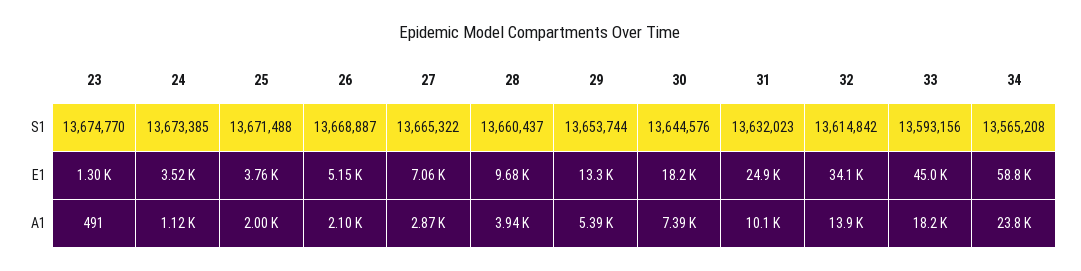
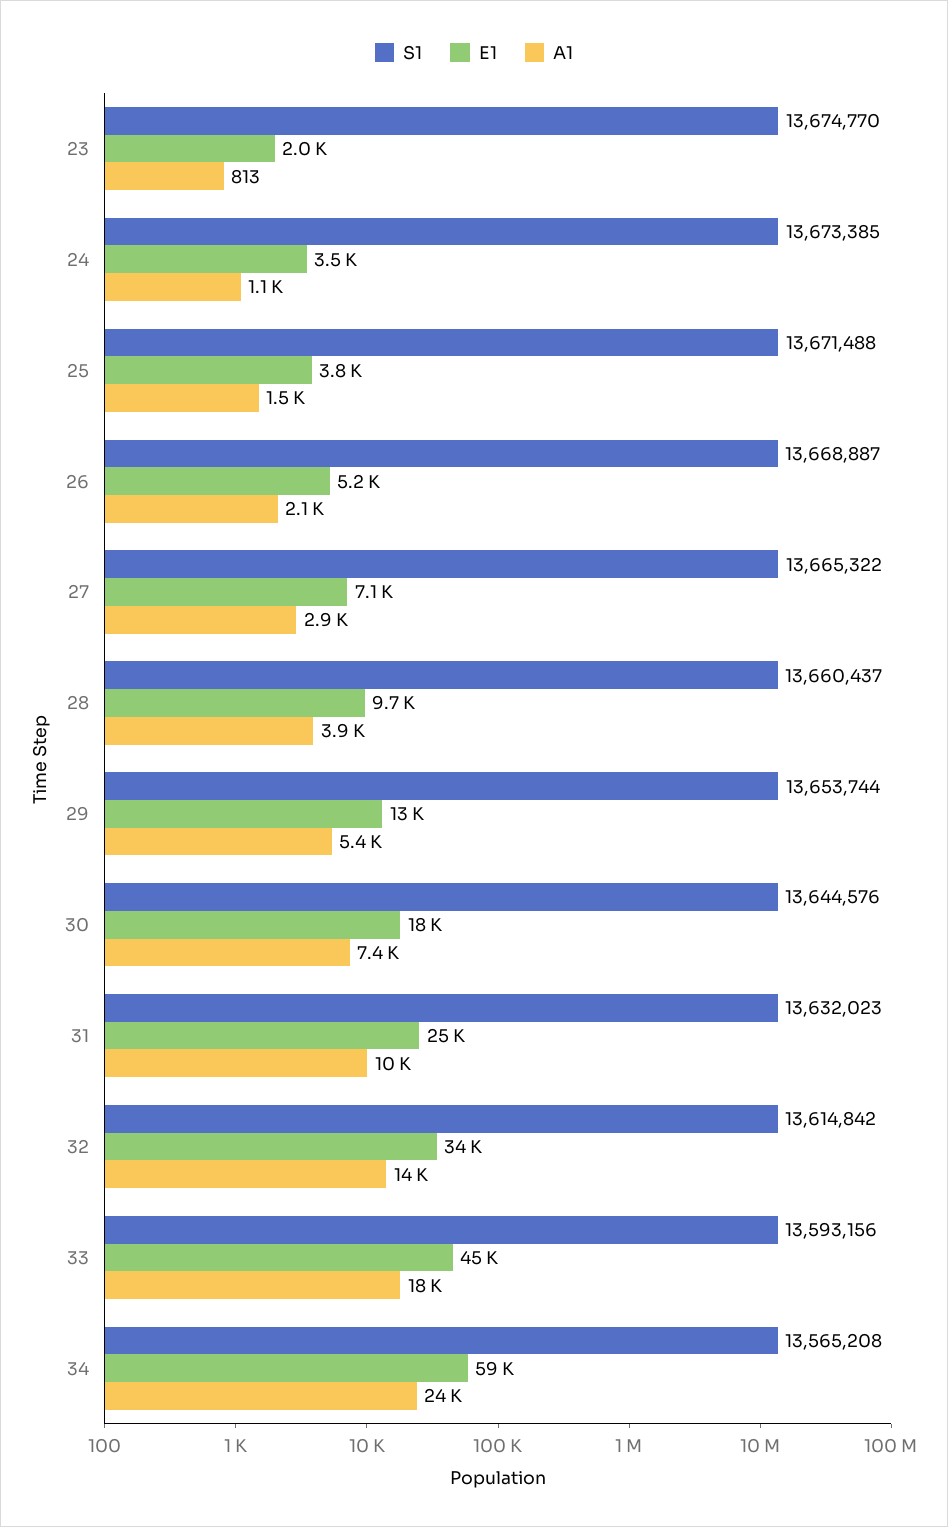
  {
    "S1": {
      "23": 13674770,
      "24": 13673385,
      "25": 13671488,
      "26": 13668887,
      "27": 13665322,
      "28": 13660437,
      "29": 13653744,
      "30": 13644576,
      "31": 13632023,
      "32": 13614842,
      "33": 13593156,
      "34": 13565208
    },
    "E1": {
-     "23": 1300,
+     "23": 2000,
      "24": 3520,
      "25": 3760,
      "26": 5150,
      "27": 7060,
      "28": 9680,
      "29": 13300,
      "30": 18200,
      "31": 24900,
      "32": 34100,
      "33": 45000,
      "34": 58800
    },
    "A1": {
-     "23": 491,
+     "23": 813,
      "24": 1120,
-     "25": 2000,
+     "25": 1500,
      "26": 2100,
      "27": 2870,
      "28": 3940,
      "29": 5390,
      "30": 7390,
      "31": 10100,
      "32": 13900,
      "33": 18200,
      "34": 23800
    }
  }

